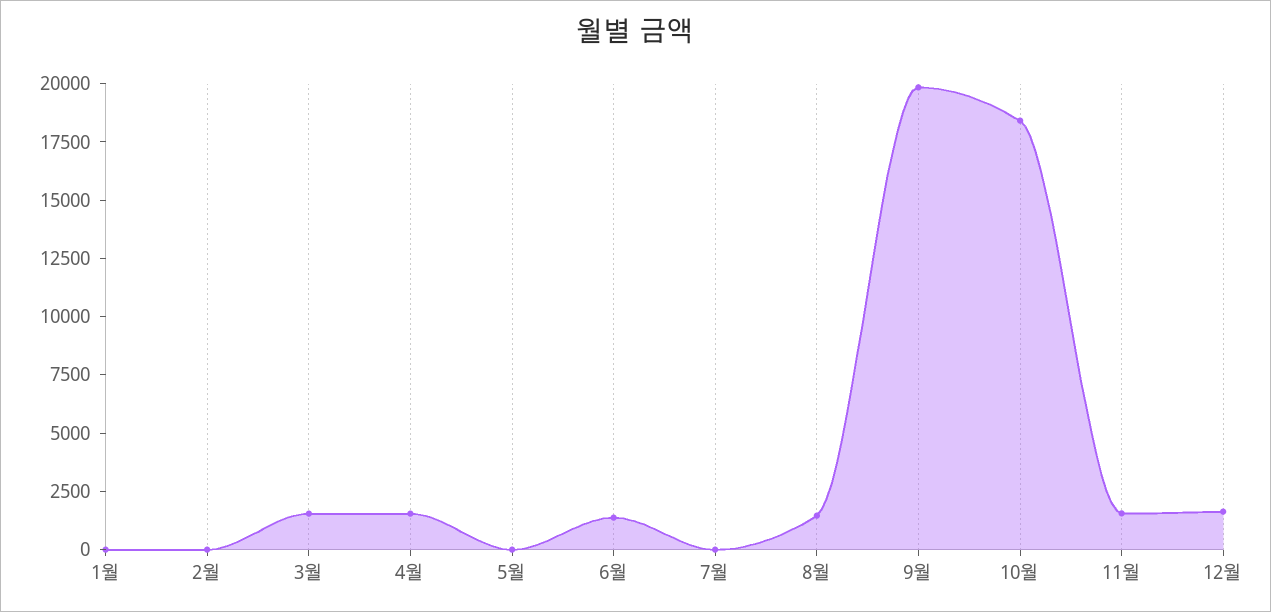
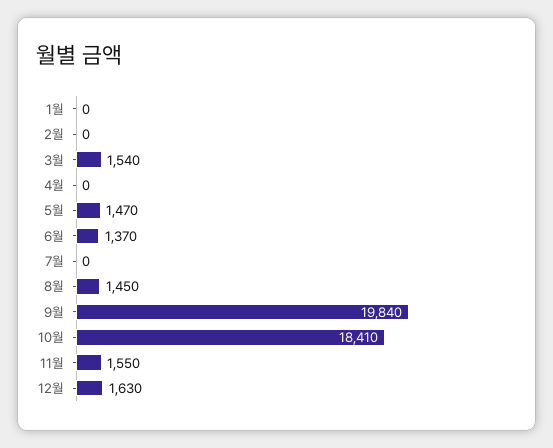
  {
    "1월": 0,
    "2월": 0,
    "3월": 1540,
-   "4월": 1500,
+   "4월": 0,
-   "5월": 0,
+   "5월": 1470,
    "6월": 1370,
    "7월": 0,
    "8월": 1450,
    "9월": 19840,
    "10월": 18410,
    "11월": 1550,
    "12월": 1630
  }

